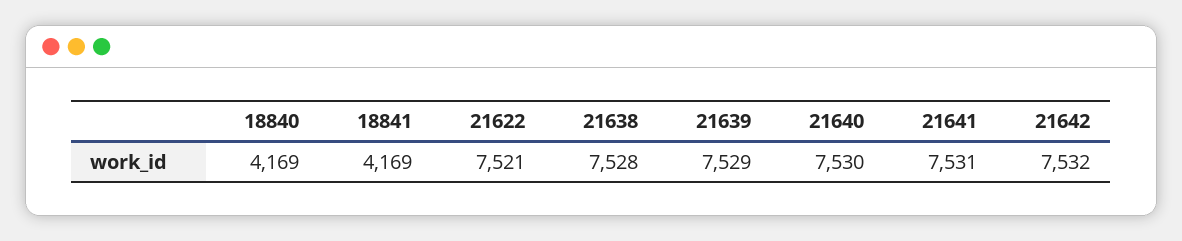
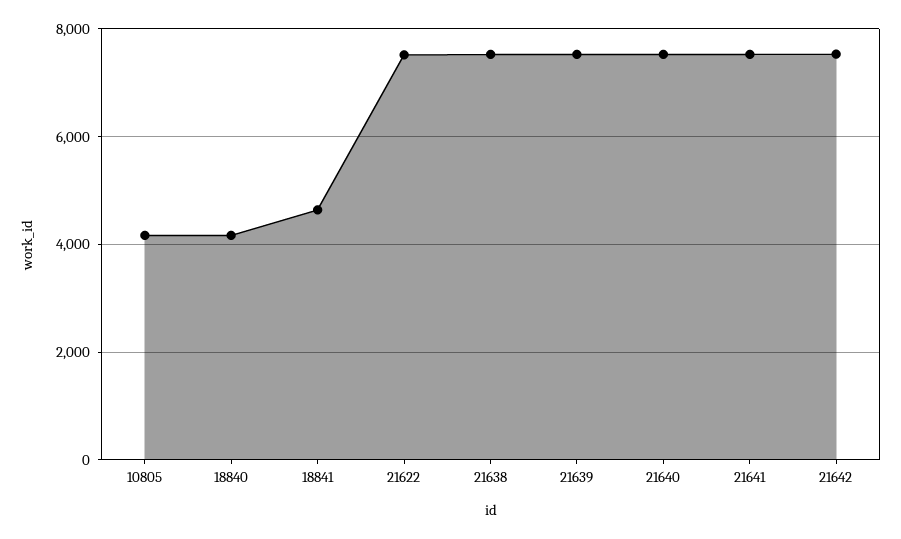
  {
    "18840": 4169,
-   "18841": 4169,
+   "18841": 4600,
    "21622": 7521,
    "21638": 7528,
    "21639": 7529,
    "21640": 7530,
    "21641": 7531,
-   "21642": 7532
+   "21642": 7532,
+   "10805": 4200
  }

